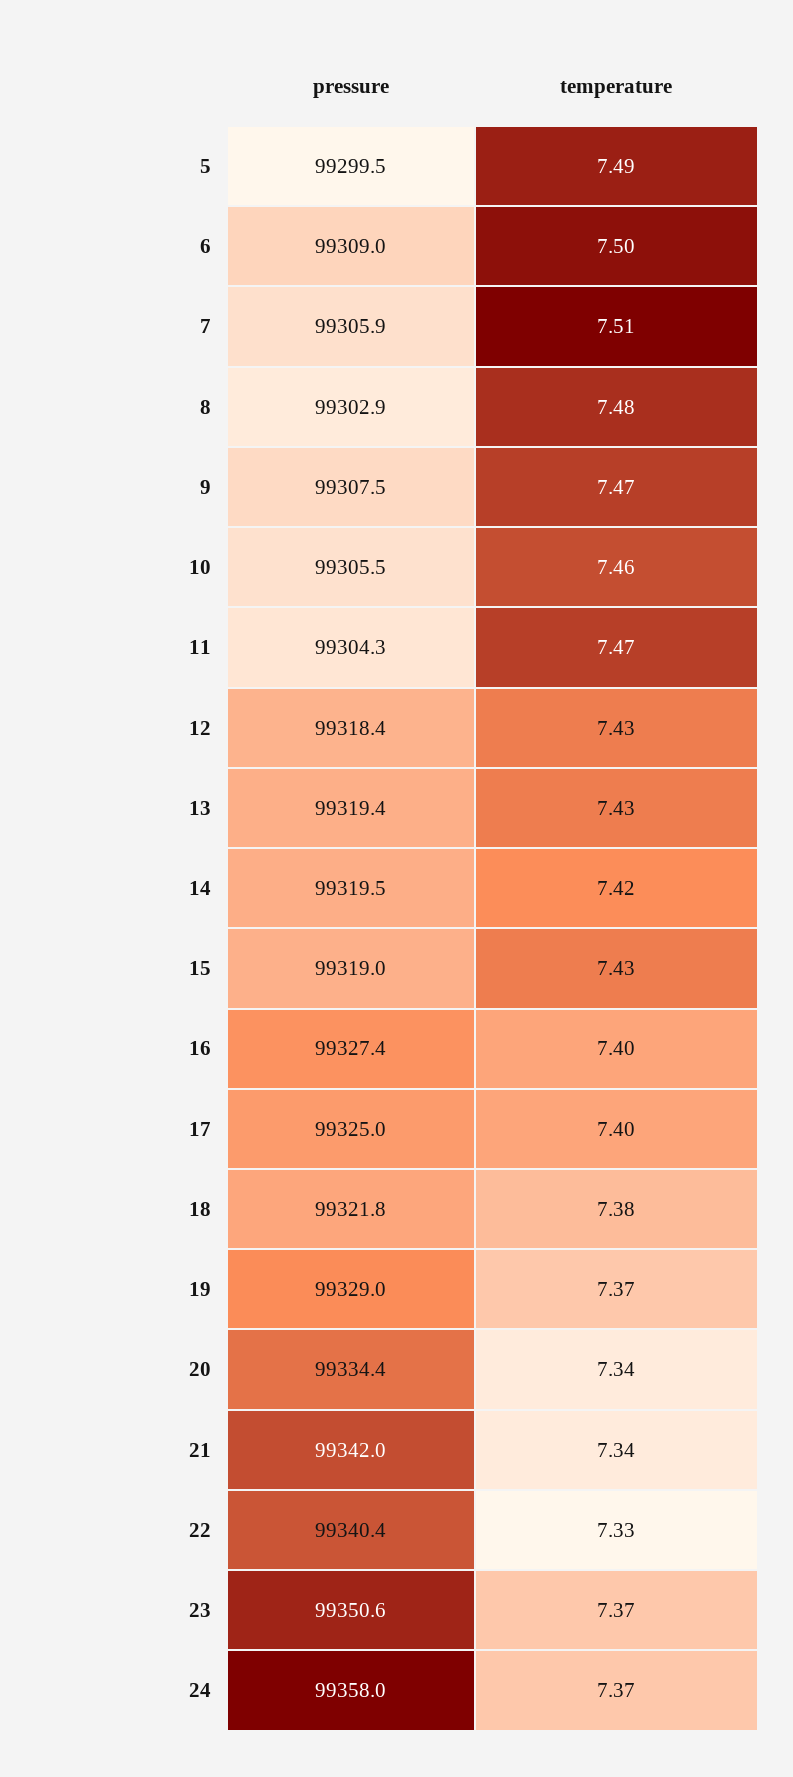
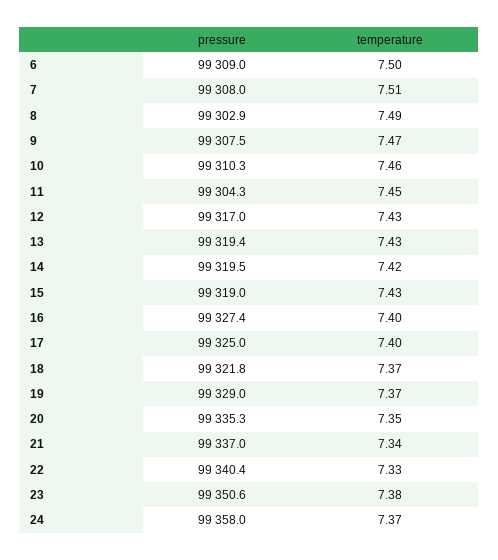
  {
    "pressure": {
-     "5": 99299.5,
      "6": 99309,
-     "7": 99305.9,
+     "7": 99308,
      "8": 99302.9,
      "9": 99307.5,
-     "10": 99305.5,
+     "10": 99310.3,
      "11": 99304.3,
-     "12": 99318.4,
+     "12": 99317,
      "13": 99319.4,
      "14": 99319.5,
      "15": 99319,
      "16": 99327.4,
      "17": 99325,
      "18": 99321.8,
      "19": 99329,
-     "20": 99334.4,
+     "20": 99335.3,
-     "21": 99342,
+     "21": 99337,
      "22": 99340.4,
      "23": 99350.6,
      "24": 99358
    },
    "temperature": {
-     "5": 7.49,
      "6": 7.5,
      "7": 7.51,
-     "8": 7.48,
+     "8": 7.49,
      "9": 7.47,
      "10": 7.46,
-     "11": 7.47,
+     "11": 7.45,
      "12": 7.43,
      "13": 7.43,
      "14": 7.42,
      "15": 7.43,
      "16": 7.4,
      "17": 7.4,
-     "18": 7.38,
+     "18": 7.37,
      "19": 7.37,
-     "20": 7.34,
+     "20": 7.35,
      "21": 7.34,
      "22": 7.33,
-     "23": 7.37,
+     "23": 7.38,
      "24": 7.37
    }
  }

